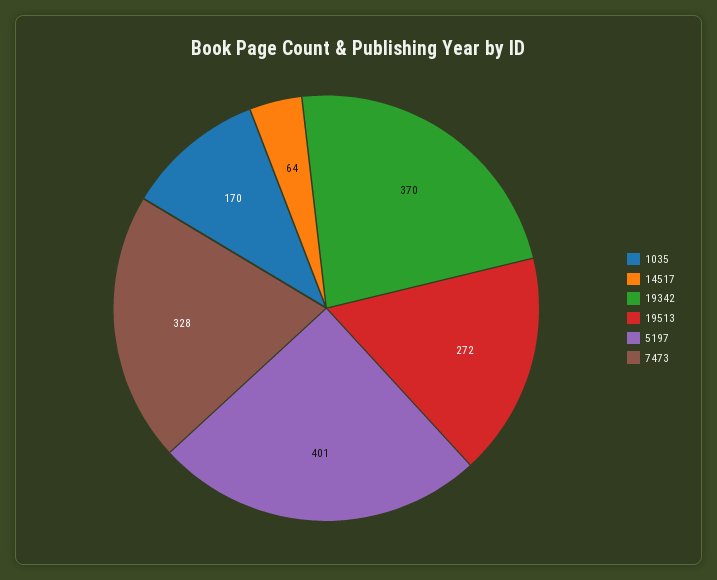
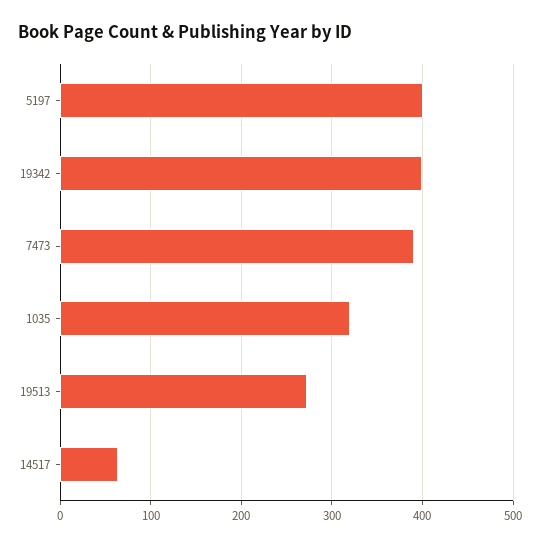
  {
-   "1035": 170,
+   "1035": 320,
    "14517": 64,
-   "19342": 370,
+   "19342": 400,
    "19513": 272,
    "5197": 401,
-   "7473": 328
+   "7473": 390
  }

